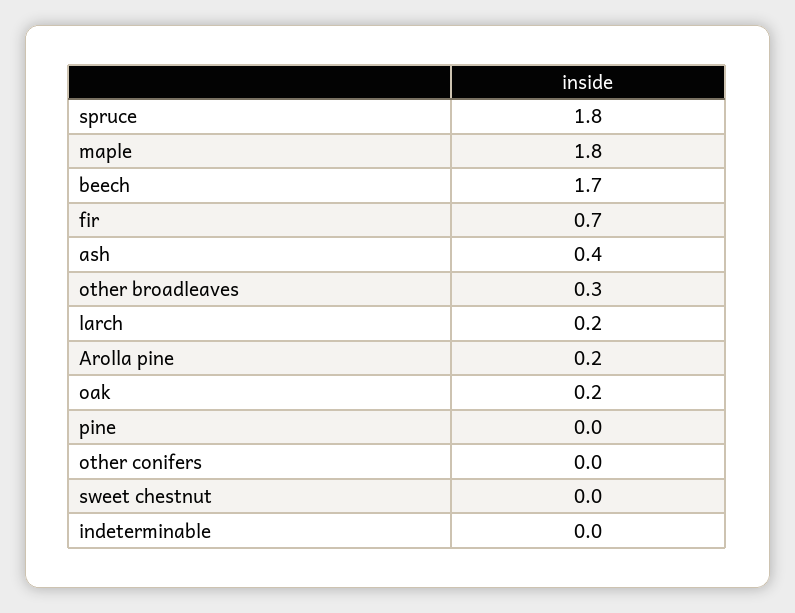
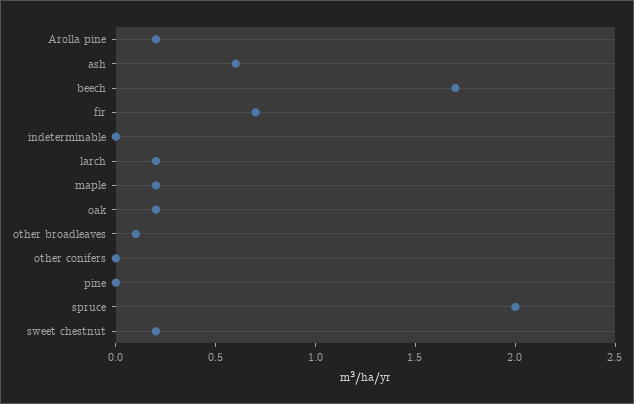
  {
-   "spruce": 1.8,
+   "spruce": 2,
-   "maple": 1.8,
+   "maple": 0.2,
    "beech": 1.7,
    "fir": 0.7,
-   "ash": 0.4,
+   "ash": 0.6,
-   "other broadleaves": 0.3,
+   "other broadleaves": 0.1,
    "larch": 0.2,
    "Arolla pine": 0.2,
    "oak": 0.2,
    "pine": 0,
    "other conifers": 0,
-   "sweet chestnut": 0,
+   "sweet chestnut": 0.2,
    "indeterminable": 0
  }

